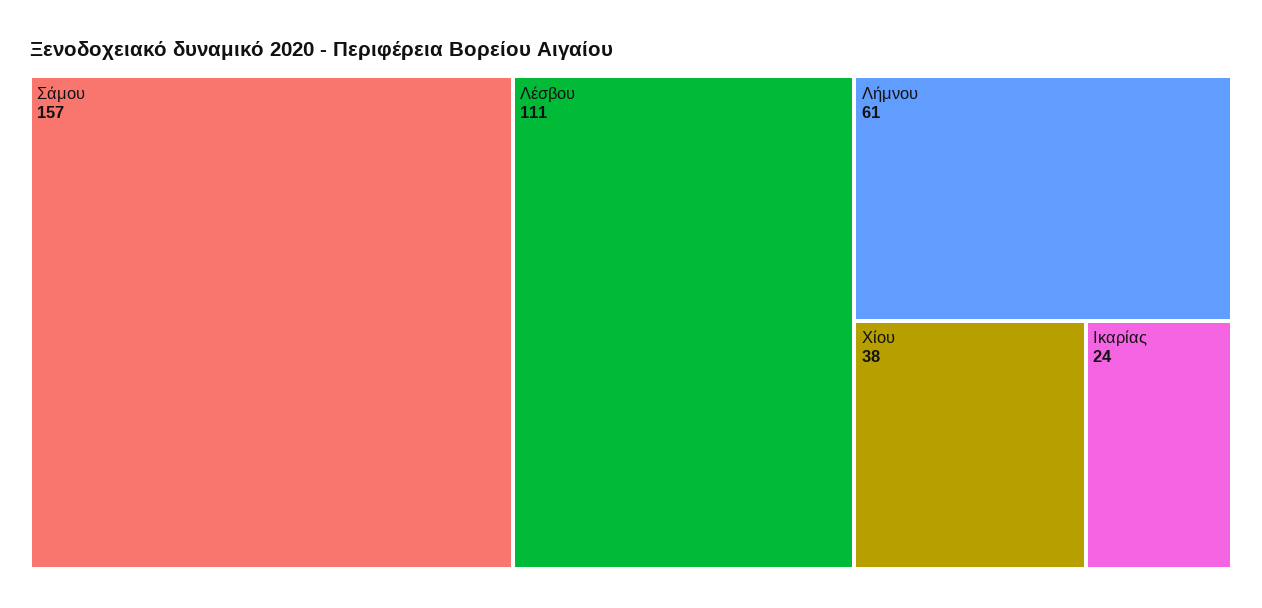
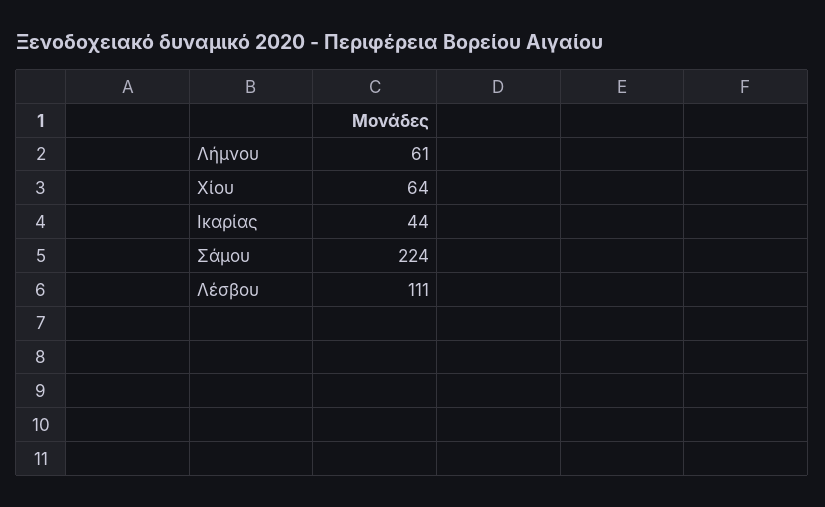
  {
-   "Σάμου": 157,
+   "Σάμου": 224,
    "Λέσβου": 111,
    "Λήμνου": 61,
-   "Χίου": 38,
+   "Χίου": 64,
-   "Ικαρίας": 24
+   "Ικαρίας": 44
  }

